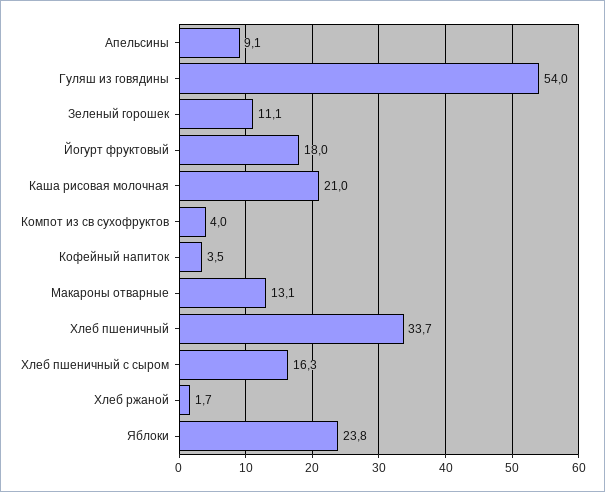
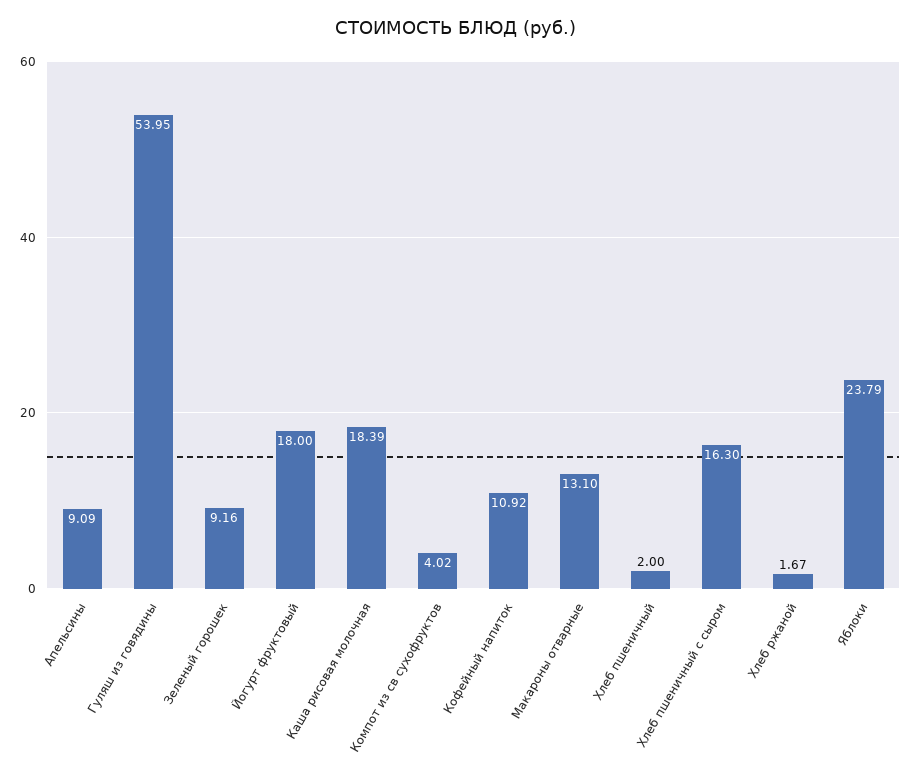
  {
    "Апельсины": 9.09,
    "Гуляш из говядины": 53.95,
-   "Зеленый горошек": 11.1,
+   "Зеленый горошек": 9.16,
    "Йогурт фруктовый": 18,
-   "Каша рисовая молочная": 21,
+   "Каша рисовая молочная": 18.39,
    "Компот из св сухофруктов": 4.02,
-   "Кофейный напиток": 3.5,
+   "Кофейный напиток": 10.92,
    "Макароны отварные": 13.1,
-   "Хлеб пшеничный": 33.7,
+   "Хлеб пшеничный": 2,
    "Хлеб пшеничный с сыром": 16.3,
    "Хлеб ржаной": 1.67,
    "Яблоки": 23.79
  }

